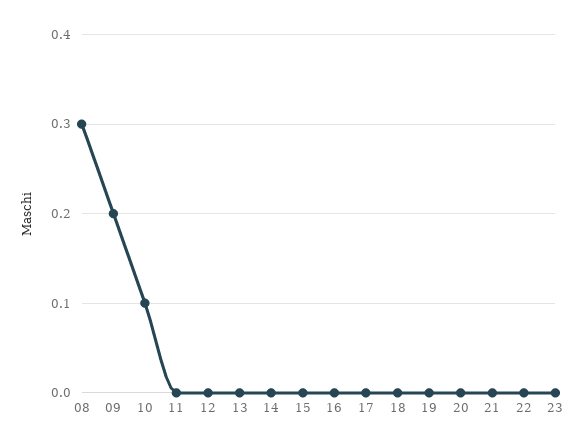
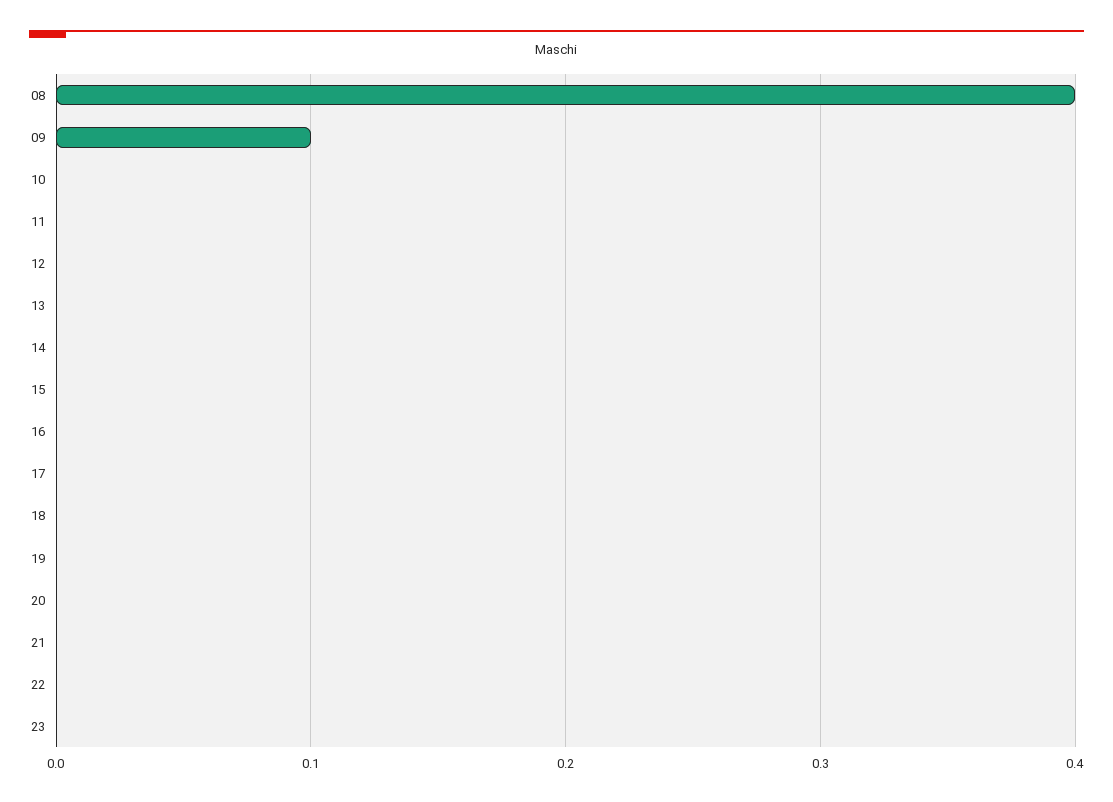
  {
-   "08": 0.3,
+   "08": 0.4,
-   "09": 0.2,
+   "09": 0.1,
-   "10": 0.1,
+   "10": 0,
    "11": 0,
    "12": 0,
    "13": 0,
    "14": 0,
    "15": 0,
    "16": 0,
    "17": 0,
    "18": 0,
    "19": 0,
    "20": 0,
    "21": 0,
    "22": 0,
    "23": 0
  }

